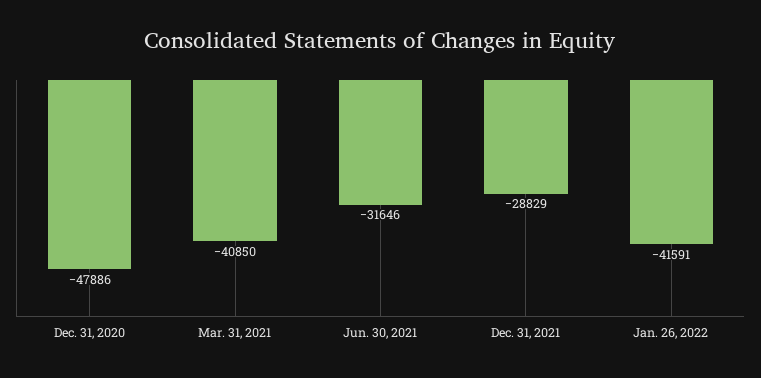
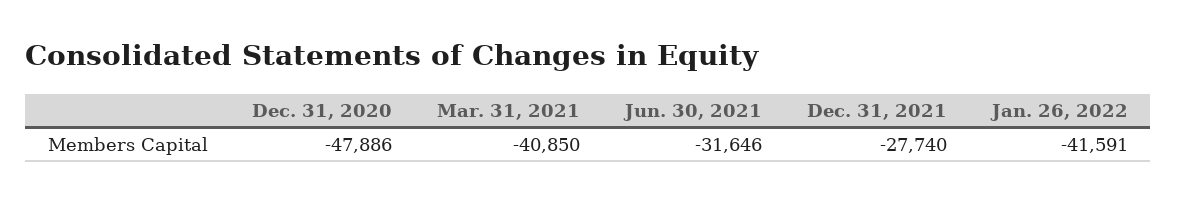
  {
    "Dec. 31, 2020": -47886,
    "Mar. 31, 2021": -40850,
    "Jun. 30, 2021": -31646,
-   "Dec. 31, 2021": -28829,
+   "Dec. 31, 2021": -27740,
    "Jan. 26, 2022": -41591
  }

